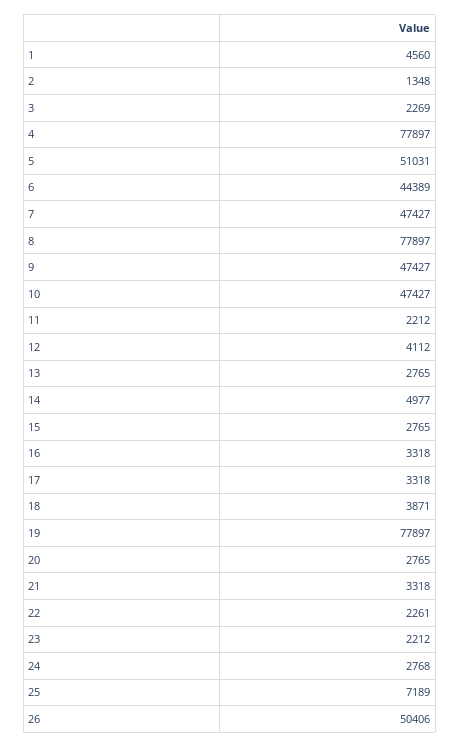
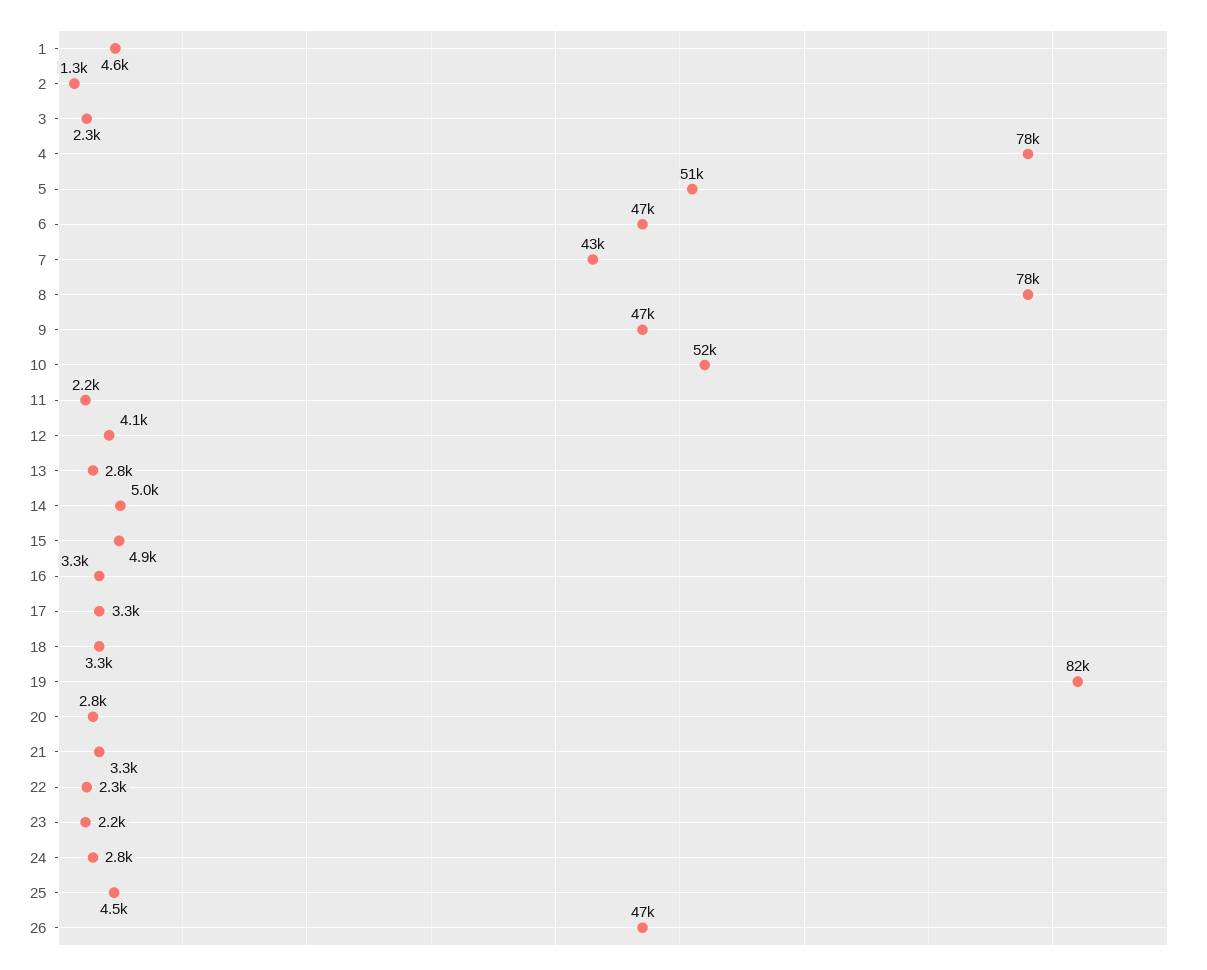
  {
    "1": 4560,
    "2": 1348,
    "3": 2269,
    "4": 77897,
    "5": 51031,
-   "6": 44389,
+   "6": 47000,
-   "7": 47427,
+   "7": 43000,
    "8": 77897,
    "9": 47427,
-   "10": 47427,
+   "10": 52000,
    "11": 2212,
    "12": 4112,
    "13": 2765,
    "14": 4977,
-   "15": 2765,
+   "15": 4900,
    "16": 3318,
    "17": 3318,
-   "18": 3871,
+   "18": 3300,
-   "19": 77897,
+   "19": 82000,
    "20": 2765,
    "21": 3318,
    "22": 2261,
    "23": 2212,
    "24": 2768,
-   "25": 7189,
+   "25": 4500,
-   "26": 50406
+   "26": 47000
  }

